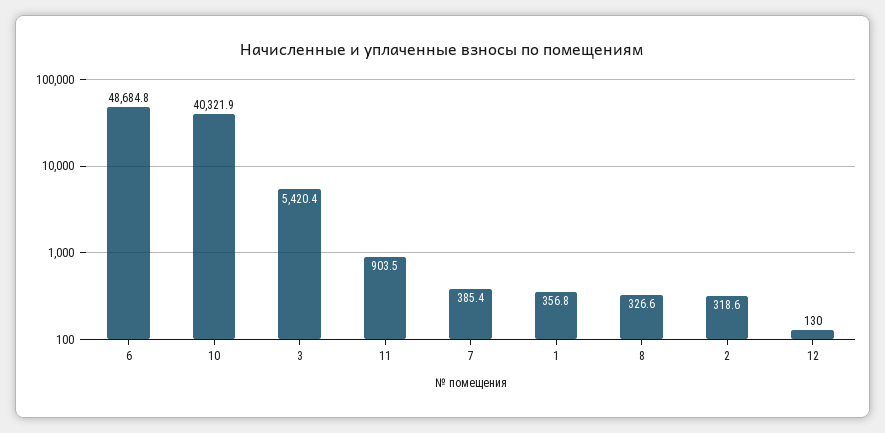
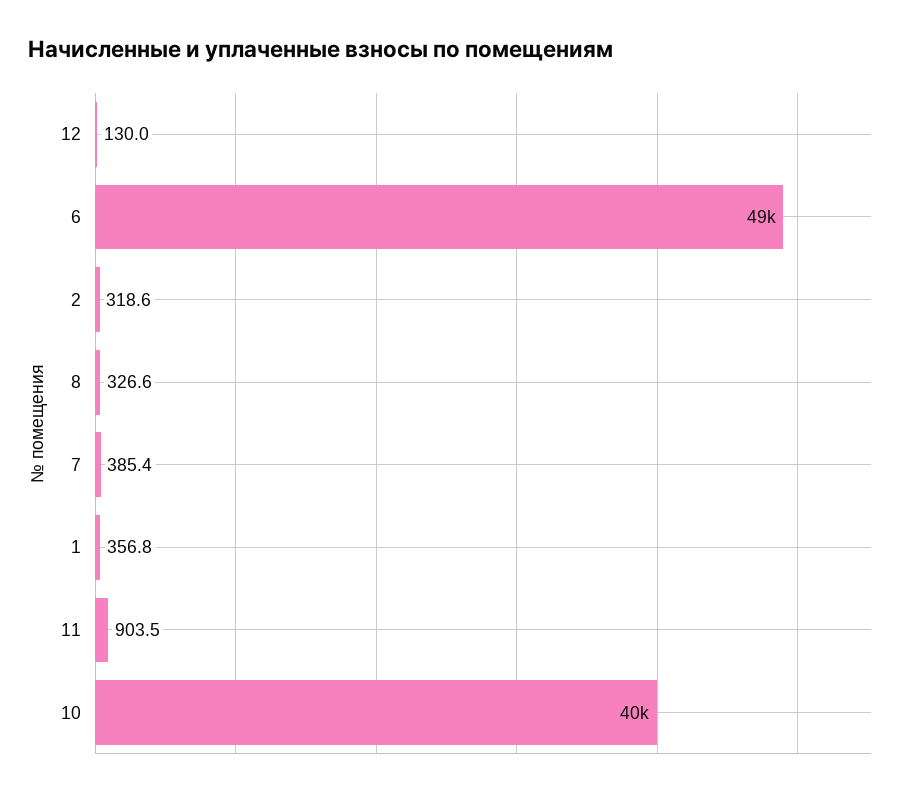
  {
    "6": 48684.8,
    "10": 40321.9,
-   "3": 5420.4,
    "11": 903.5,
    "7": 385.4,
    "1": 356.8,
    "8": 326.6,
    "2": 318.6,
    "12": 130
  }

